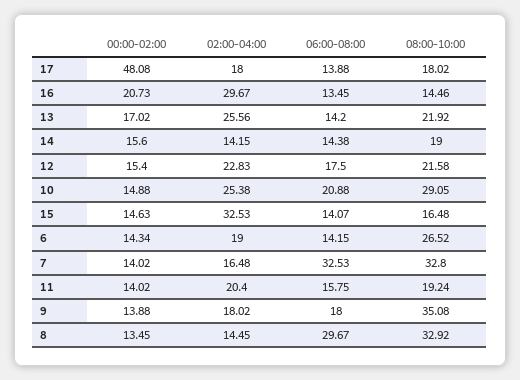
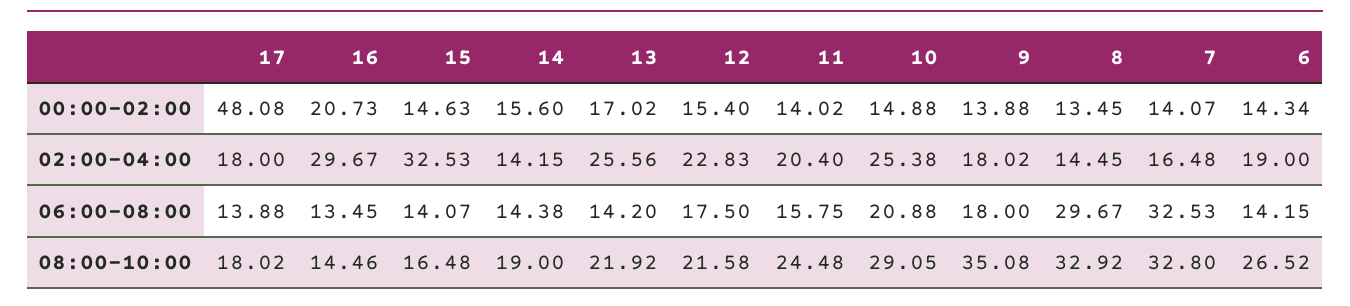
  {
    "00:00-02:00": {
      "17": 48.08,
      "16": 20.73,
      "13": 17.02,
      "14": 15.6,
      "12": 15.4,
      "10": 14.88,
      "15": 14.63,
      "6": 14.34,
-     "7": 14.02,
+     "7": 14.07,
      "11": 14.02,
      "9": 13.88,
      "8": 13.45
    },
    "02:00-04:00": {
      "17": 18,
      "16": 29.67,
      "13": 25.56,
      "14": 14.15,
      "12": 22.83,
      "10": 25.38,
      "15": 32.53,
      "6": 19,
      "7": 16.48,
      "11": 20.4,
      "9": 18.02,
      "8": 14.45
    },
    "06:00-08:00": {
      "17": 13.88,
      "16": 13.45,
      "13": 14.2,
      "14": 14.38,
      "12": 17.5,
      "10": 20.88,
      "15": 14.07,
      "6": 14.15,
      "7": 32.53,
      "11": 15.75,
      "9": 18,
      "8": 29.67
    },
    "08:00-10:00": {
      "17": 18.02,
      "16": 14.46,
      "13": 21.92,
      "14": 19,
      "12": 21.58,
      "10": 29.05,
      "15": 16.48,
      "6": 26.52,
      "7": 32.8,
-     "11": 19.24,
+     "11": 24.48,
      "9": 35.08,
      "8": 32.92
    }
  }

